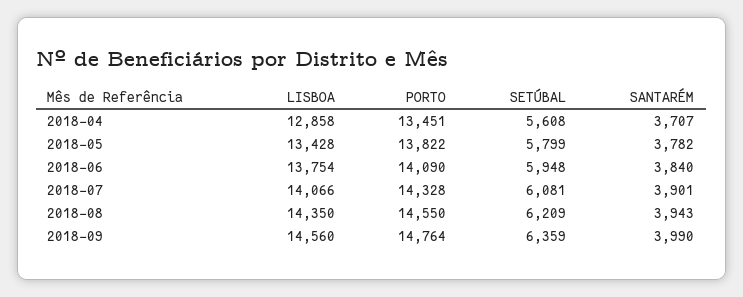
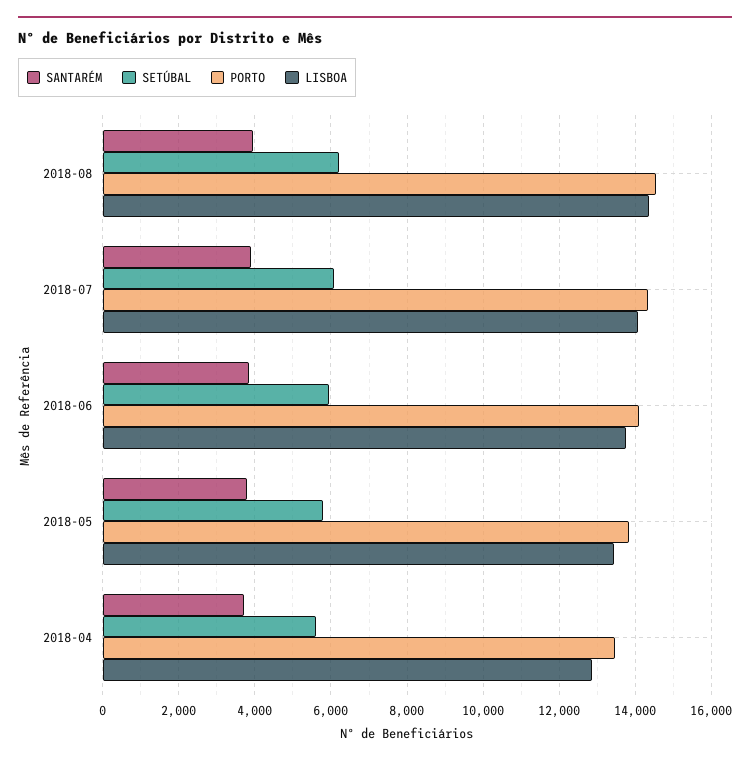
  {
    "LISBOA": {
      "2018-04": 12858,
      "2018-05": 13428,
      "2018-06": 13754,
      "2018-07": 14066,
-     "2018-08": 14350,
+     "2018-08": 14350
-     "2018-09": 14560
    },
    "PORTO": {
      "2018-04": 13451,
      "2018-05": 13822,
      "2018-06": 14090,
      "2018-07": 14328,
-     "2018-08": 14550,
+     "2018-08": 14550
-     "2018-09": 14764
    },
    "SETÚBAL": {
      "2018-04": 5608,
      "2018-05": 5799,
      "2018-06": 5948,
      "2018-07": 6081,
-     "2018-08": 6209,
+     "2018-08": 6209
-     "2018-09": 6359
    },
    "SANTARÉM": {
      "2018-04": 3707,
      "2018-05": 3782,
      "2018-06": 3840,
      "2018-07": 3901,
-     "2018-08": 3943,
+     "2018-08": 3943
-     "2018-09": 3990
    }
  }

